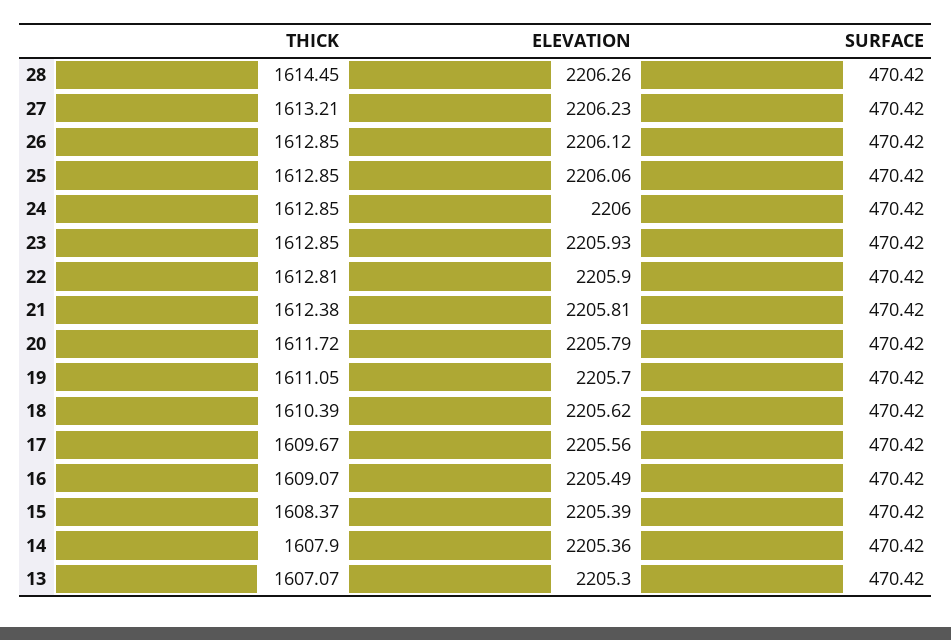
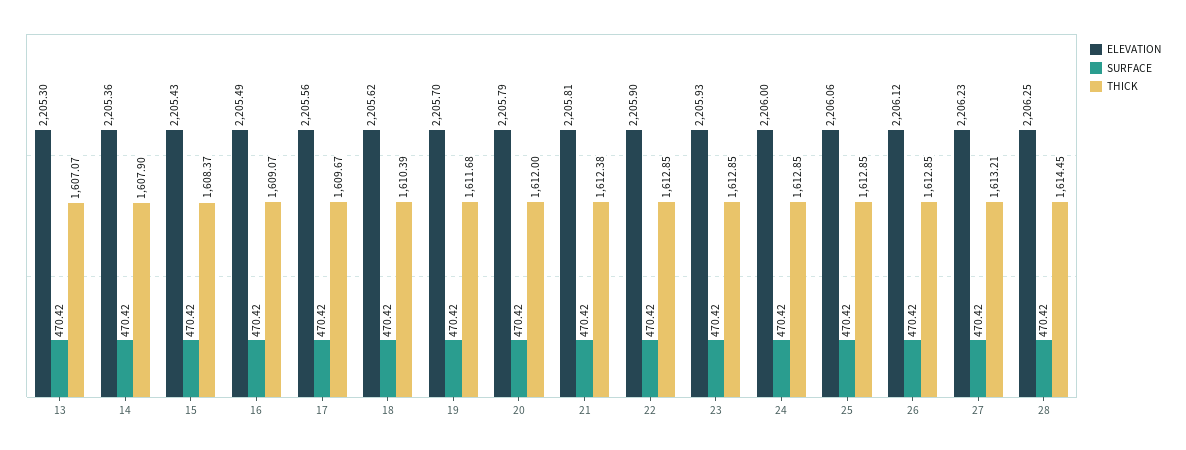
  {
    "THICK": {
      "28": 1614.45,
      "27": 1613.21,
      "26": 1612.85,
      "25": 1612.85,
      "24": 1612.85,
      "23": 1612.85,
-     "22": 1612.81,
+     "22": 1612.85,
      "21": 1612.38,
-     "20": 1611.72,
+     "20": 1612,
-     "19": 1611.05,
+     "19": 1611.68,
      "18": 1610.39,
      "17": 1609.67,
      "16": 1609.07,
      "15": 1608.37,
      "14": 1607.9,
      "13": 1607.07
    },
    "ELEVATION": {
-     "28": 2206.26,
+     "28": 2206.25,
      "27": 2206.23,
      "26": 2206.12,
      "25": 2206.06,
      "24": 2206,
      "23": 2205.93,
      "22": 2205.9,
      "21": 2205.81,
      "20": 2205.79,
      "19": 2205.7,
      "18": 2205.62,
      "17": 2205.56,
      "16": 2205.49,
-     "15": 2205.39,
+     "15": 2205.43,
      "14": 2205.36,
      "13": 2205.3
    },
    "SURFACE": {
      "28": 470.42,
      "27": 470.42,
      "26": 470.42,
      "25": 470.42,
      "24": 470.42,
      "23": 470.42,
      "22": 470.42,
      "21": 470.42,
      "20": 470.42,
      "19": 470.42,
      "18": 470.42,
      "17": 470.42,
      "16": 470.42,
      "15": 470.42,
      "14": 470.42,
      "13": 470.42
    }
  }

